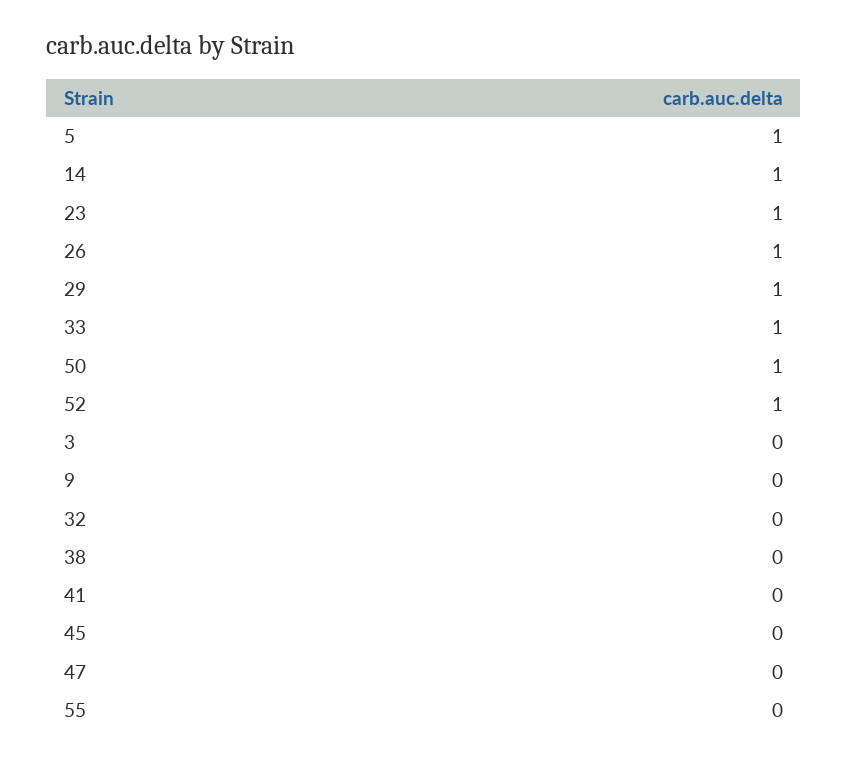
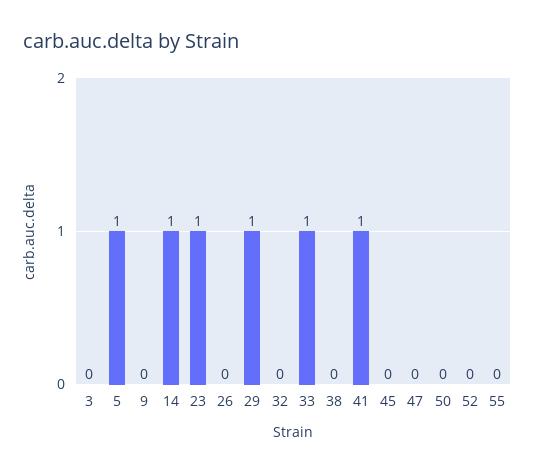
  {
    "5": 1,
    "14": 1,
    "23": 1,
-   "26": 1,
+   "26": 0,
    "29": 1,
    "33": 1,
-   "50": 1,
+   "50": 0,
-   "52": 1,
+   "52": 0,
    "3": 0,
    "9": 0,
    "32": 0,
    "38": 0,
-   "41": 0,
+   "41": 1,
    "45": 0,
    "47": 0,
    "55": 0
  }

